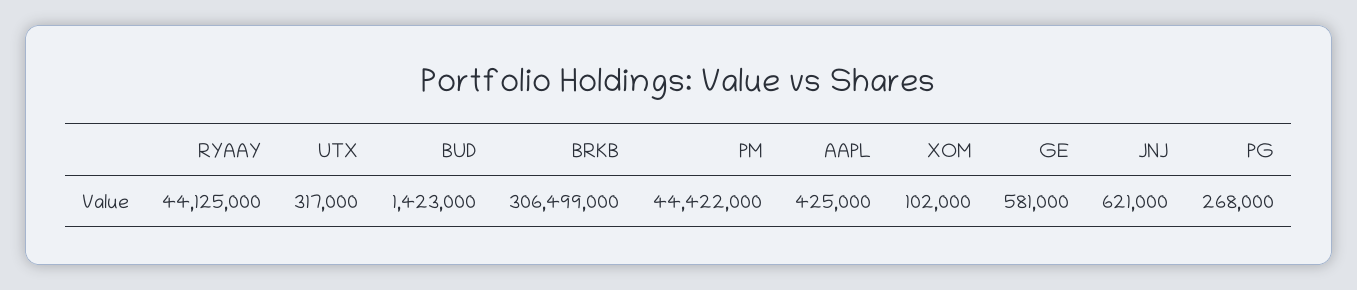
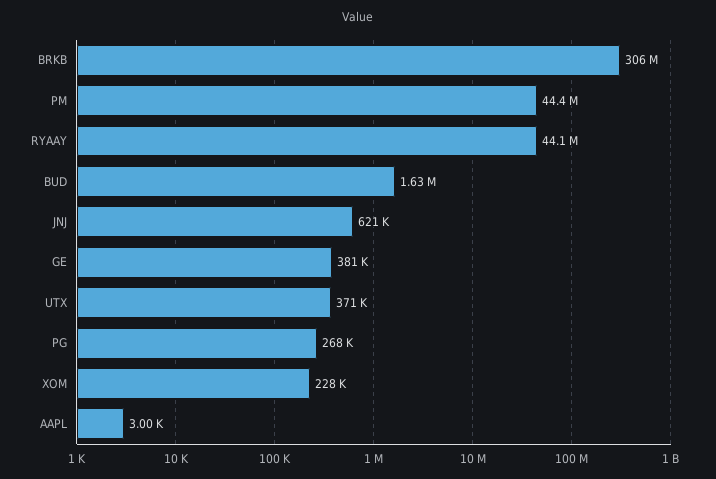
  {
    "RYAAY": 44125000,
-   "UTX": 317000,
+   "UTX": 371000,
-   "BUD": 1423000,
+   "BUD": 1630000,
    "BRKB": 306499000,
    "PM": 44422000,
-   "AAPL": 425000,
+   "AAPL": 3000,
-   "XOM": 102000,
+   "XOM": 228000,
-   "GE": 581000,
+   "GE": 381000,
    "JNJ": 621000,
    "PG": 268000
  }

